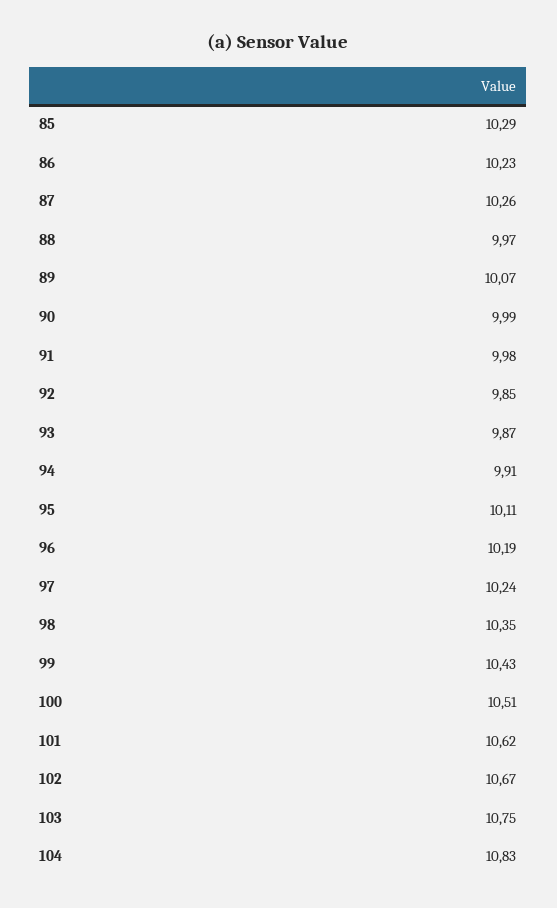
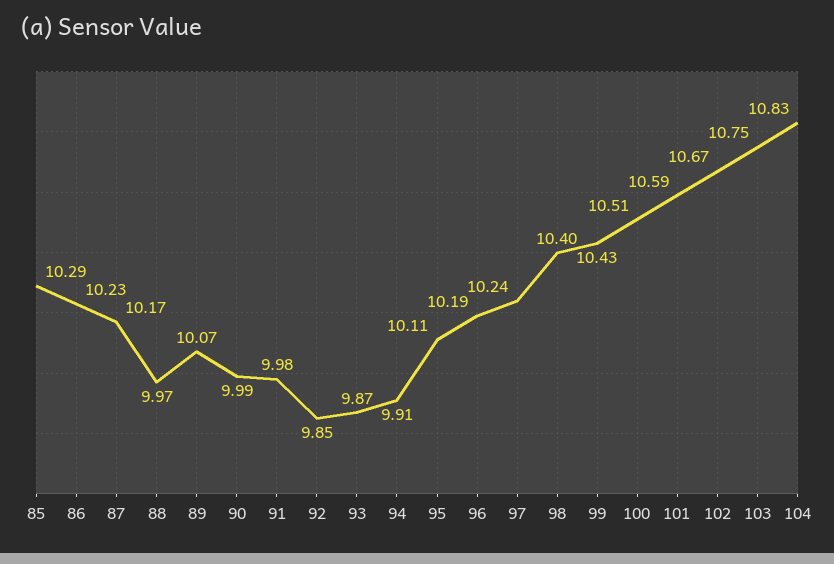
  {
    "85": 10.29,
    "86": 10.23,
-   "87": 10.26,
+   "87": 10.17,
    "88": 9.97,
    "89": 10.07,
    "90": 9.99,
    "91": 9.98,
    "92": 9.85,
    "93": 9.87,
    "94": 9.91,
    "95": 10.11,
    "96": 10.19,
    "97": 10.24,
-   "98": 10.35,
+   "98": 10.4,
    "99": 10.43,
    "100": 10.51,
-   "101": 10.62,
+   "101": 10.59,
    "102": 10.67,
    "103": 10.75,
    "104": 10.83
  }

